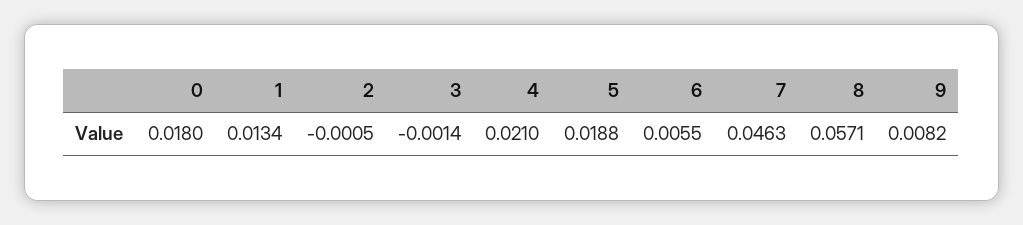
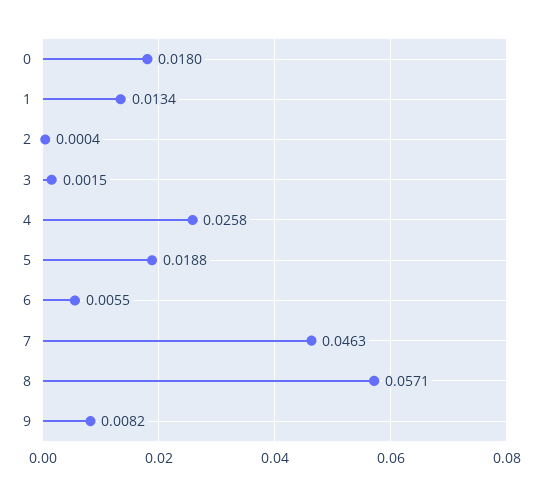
  {
    "0": 0.018,
    "1": 0.0134,
-   "2": -0.0005,
+   "2": 0.0004,
-   "3": -0.0014,
+   "3": 0.0015,
-   "4": 0.021,
+   "4": 0.0258,
    "5": 0.0188,
    "6": 0.0055,
    "7": 0.0463,
    "8": 0.0571,
    "9": 0.0082
  }

